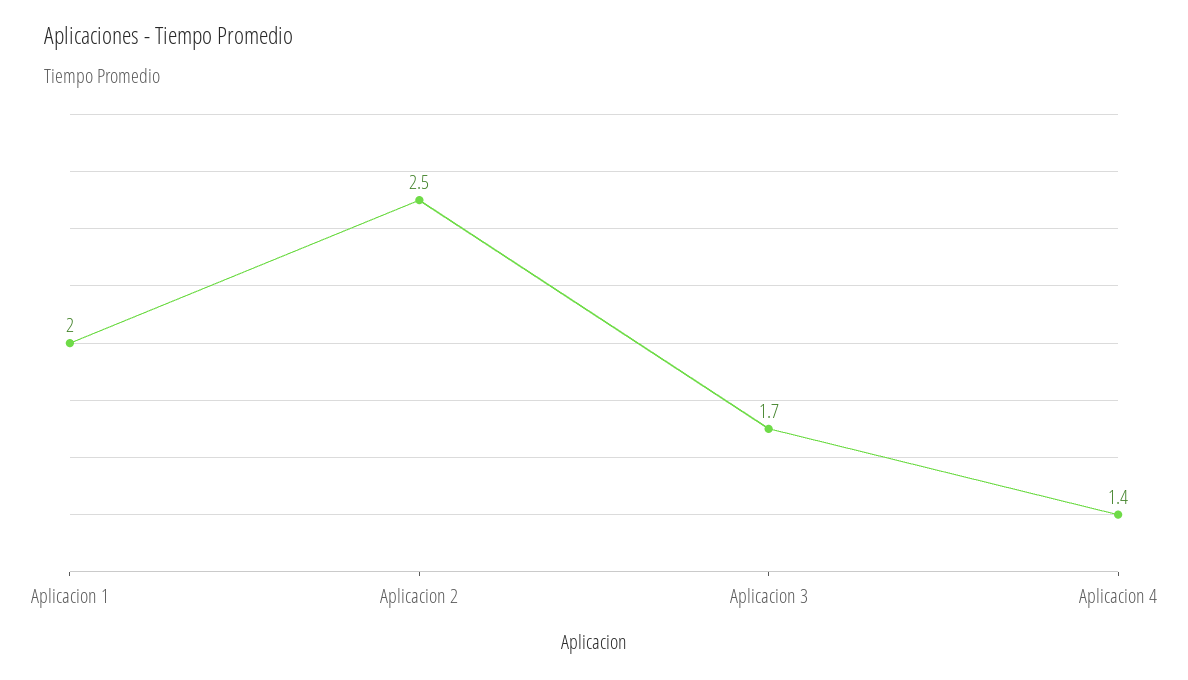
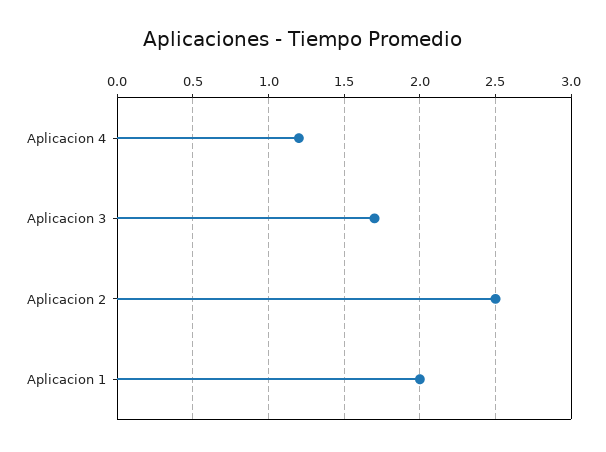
  {
    "Aplicacion 1": 2,
    "Aplicacion 2": 2.5,
    "Aplicacion 3": 1.7,
-   "Aplicacion 4": 1.4
+   "Aplicacion 4": 1.2
  }

